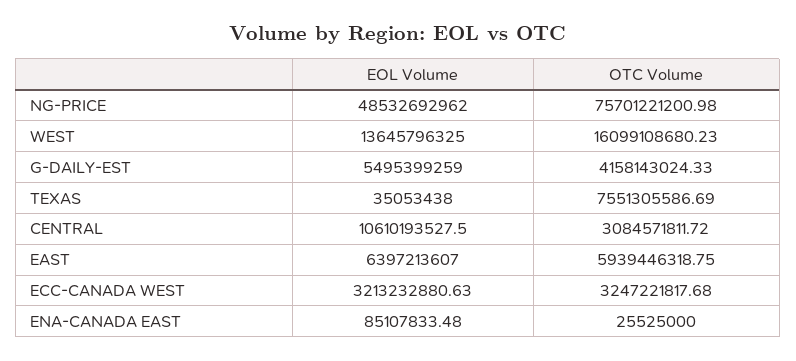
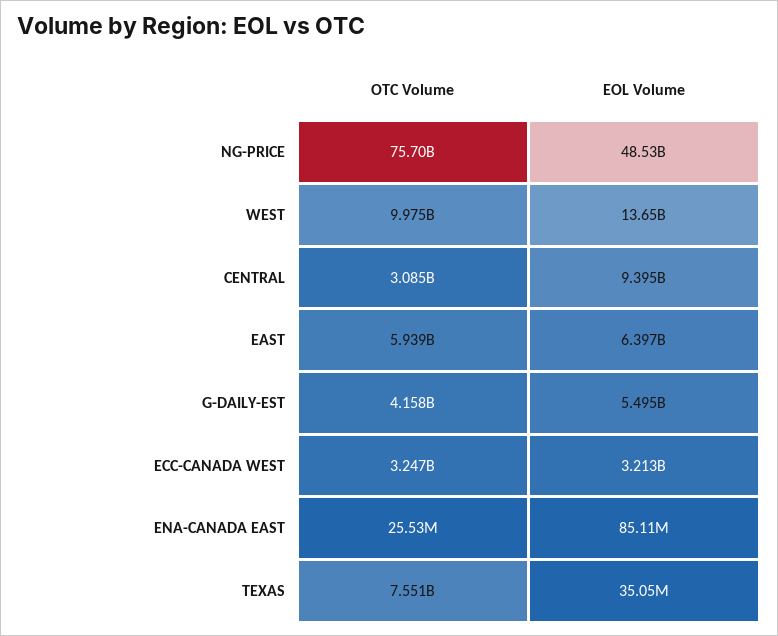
  {
    "EOL Volume": {
      "NG-PRICE": 48532692962,
      "WEST": 13645796325,
      "G-DAILY-EST": 5495399259,
      "TEXAS": 35053438,
-     "CENTRAL": 10610193527.5,
+     "CENTRAL": 9395000000,
      "EAST": 6397213607,
      "ECC-CANADA WEST": 3213232880.63,
      "ENA-CANADA EAST": 85107833.48
    },
    "OTC Volume": {
      "NG-PRICE": 75701221200.98,
-     "WEST": 16099108680.23,
+     "WEST": 9975000000,
      "G-DAILY-EST": 4158143024.33,
      "TEXAS": 7551305586.69,
      "CENTRAL": 3084571811.72,
      "EAST": 5939446318.75,
      "ECC-CANADA WEST": 3247221817.68,
      "ENA-CANADA EAST": 25525000
    }
  }

